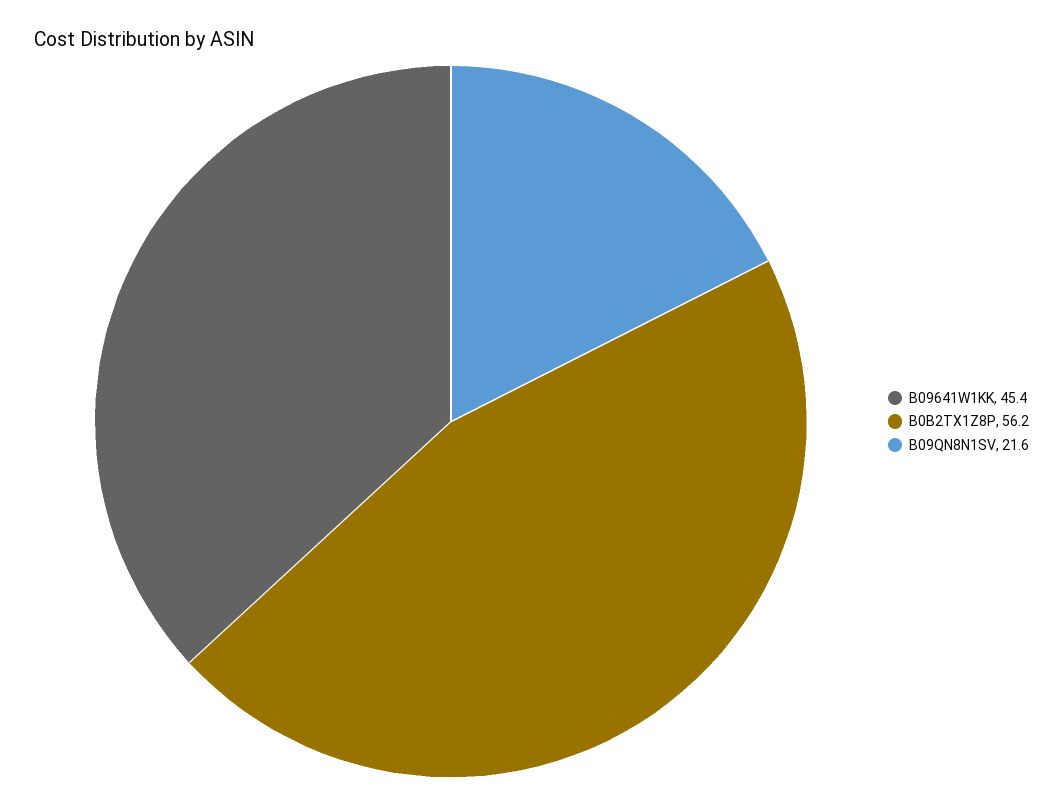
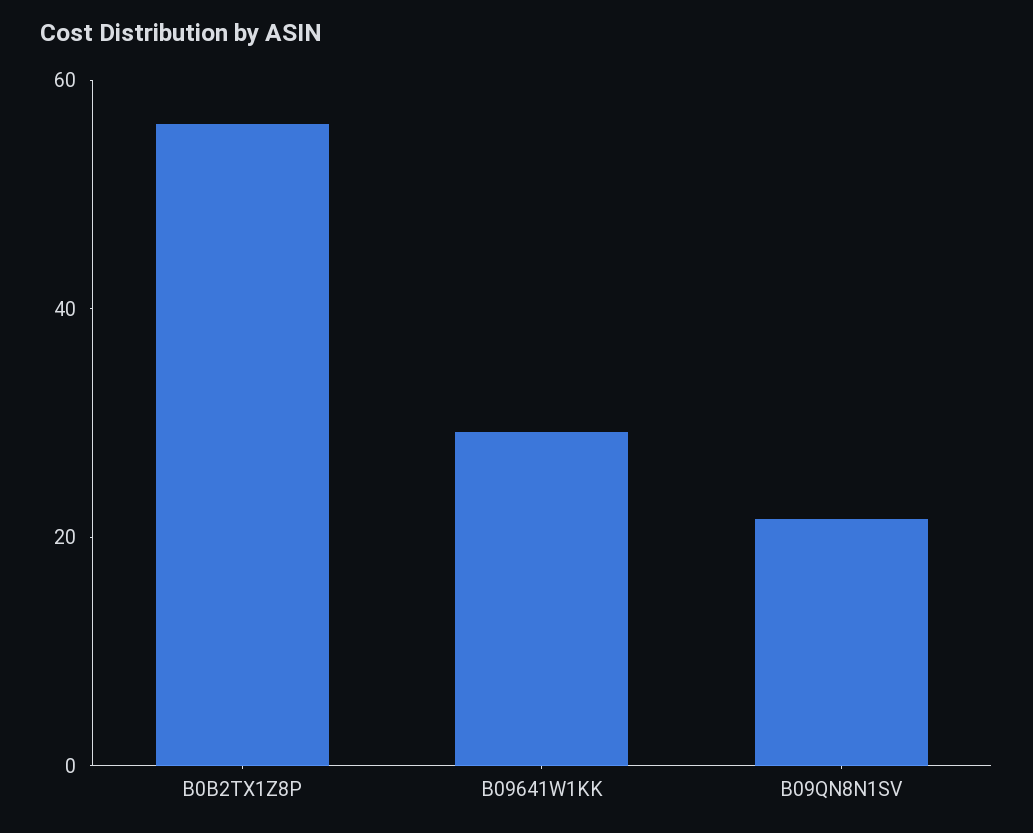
  {
-   "B09641W1KK": 45.4,
+   "B09641W1KK": 30,
    "B0B2TX1Z8P": 56.2,
    "B09QN8N1SV": 21.6
  }

